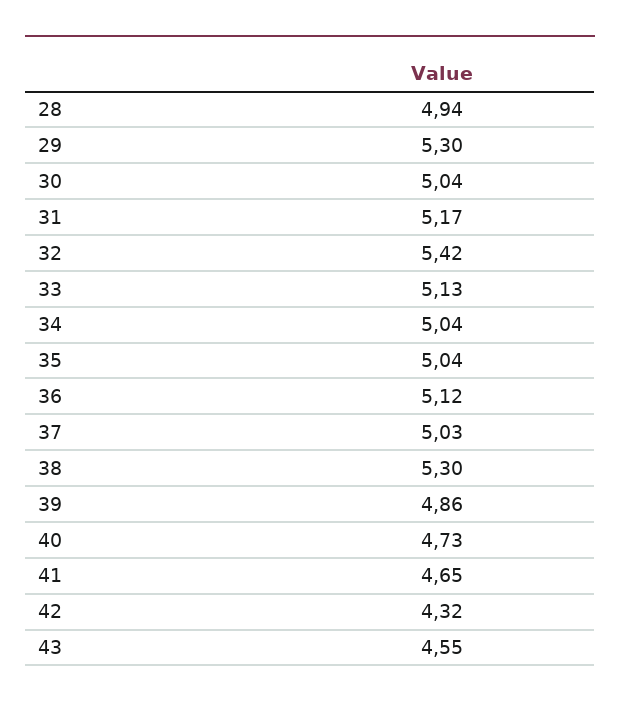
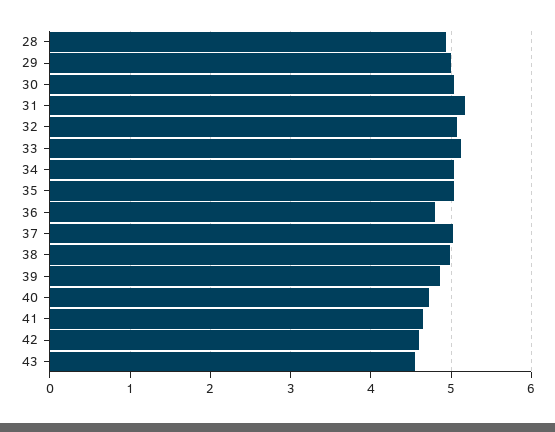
  {
    "28": 4.94,
-   "29": 5.3,
+   "29": 5,
    "30": 5.04,
    "31": 5.17,
-   "32": 5.42,
+   "32": 5.1,
    "33": 5.13,
    "34": 5.04,
    "35": 5.04,
-   "36": 5.12,
+   "36": 4.8,
    "37": 5.03,
-   "38": 5.3,
+   "38": 5,
    "39": 4.86,
    "40": 4.73,
    "41": 4.65,
-   "42": 4.32,
+   "42": 4.6,
    "43": 4.55
  }

